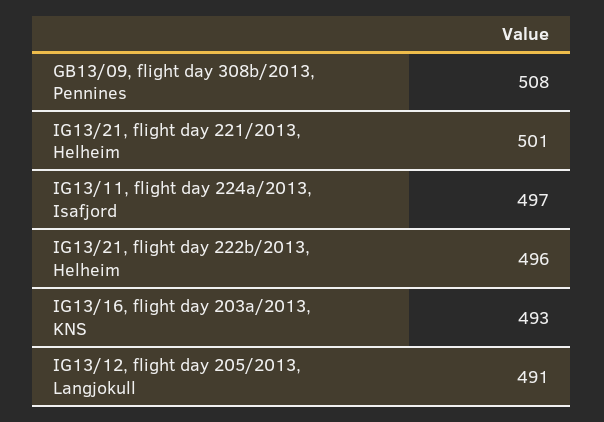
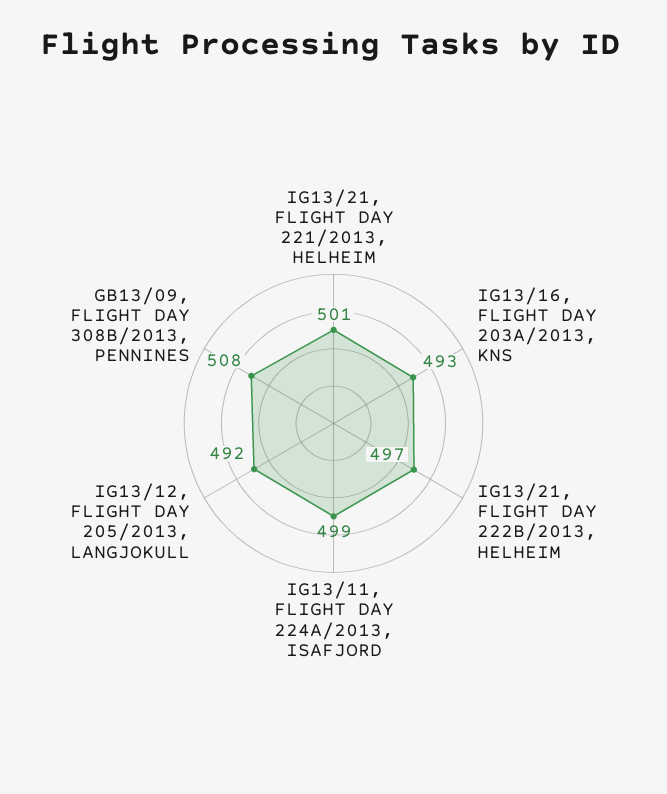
  {
    "GB13/09, flight day 308b/2013, Pennines": 508,
    "IG13/21, flight day 221/2013, Helheim": 501,
-   "IG13/11, flight day 224a/2013, Isafjord": 497,
+   "IG13/11, flight day 224a/2013, Isafjord": 499,
-   "IG13/21, flight day 222b/2013, Helheim": 496,
+   "IG13/21, flight day 222b/2013, Helheim": 497,
    "IG13/16, flight day 203a/2013, KNS": 493,
-   "IG13/12, flight day 205/2013, Langjokull": 491
+   "IG13/12, flight day 205/2013, Langjokull": 492
  }

